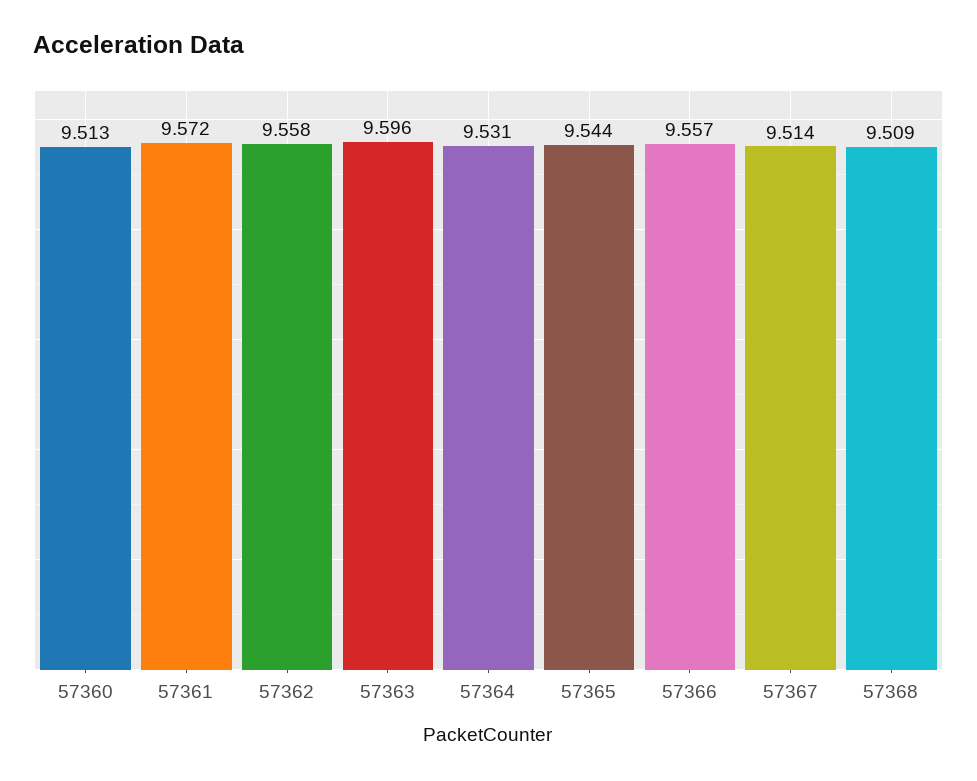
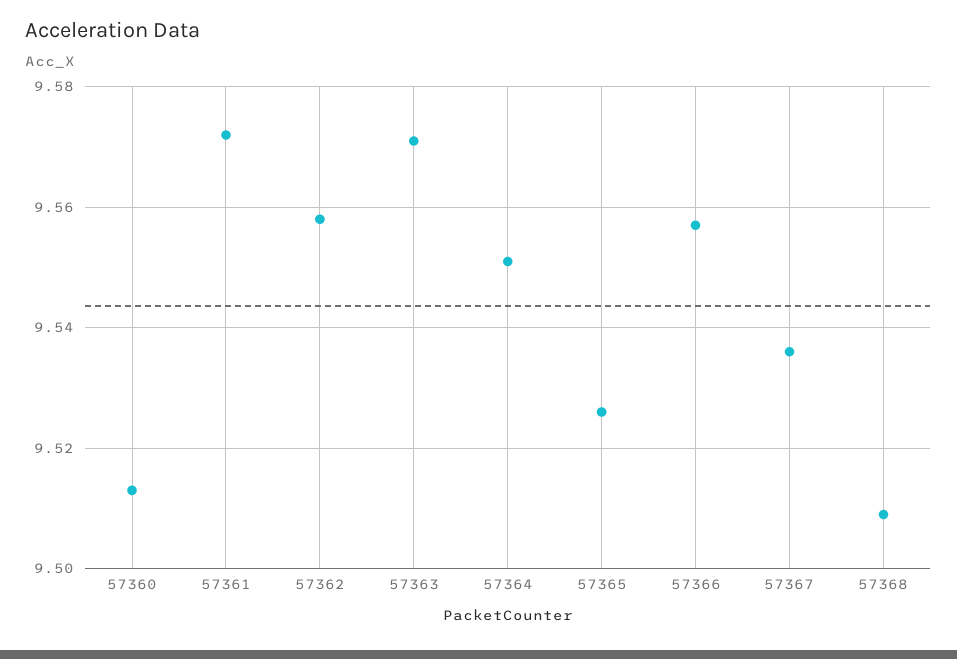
  {
    "57360": 9.513,
    "57361": 9.572,
    "57362": 9.558,
-   "57363": 9.596,
+   "57363": 9.57,
-   "57364": 9.531,
+   "57364": 9.55,
-   "57365": 9.544,
+   "57365": 9.525,
    "57366": 9.557,
-   "57367": 9.514,
+   "57367": 9.535,
    "57368": 9.509
  }

